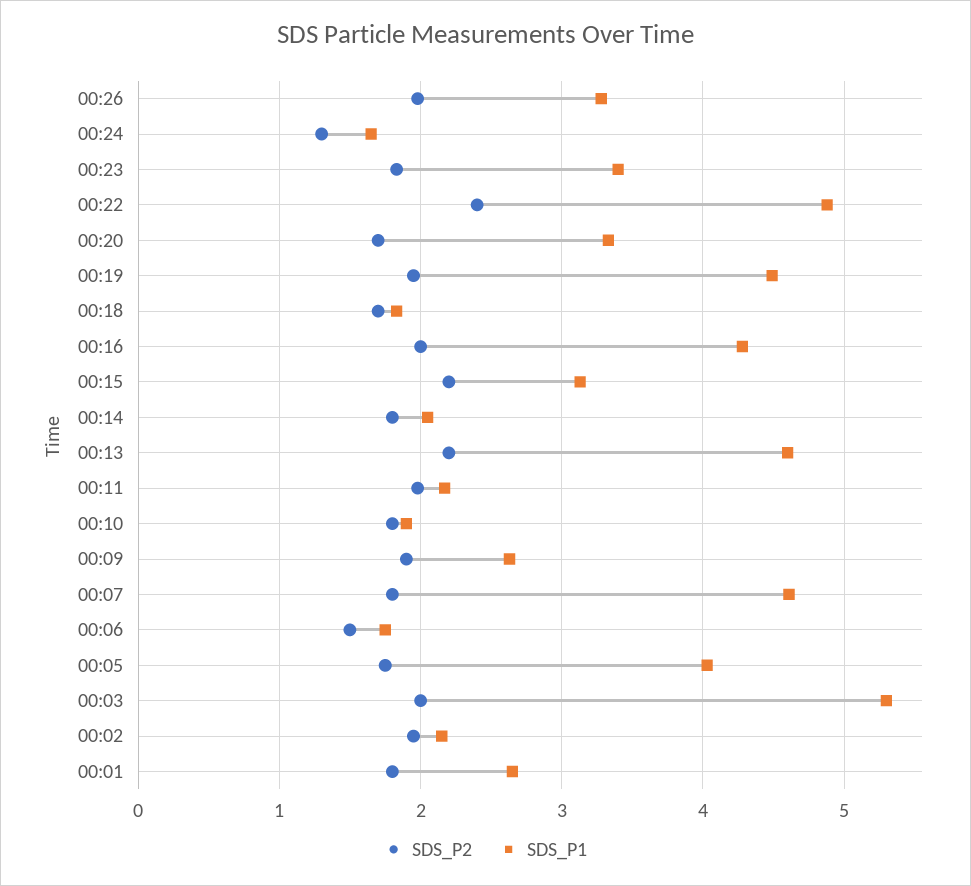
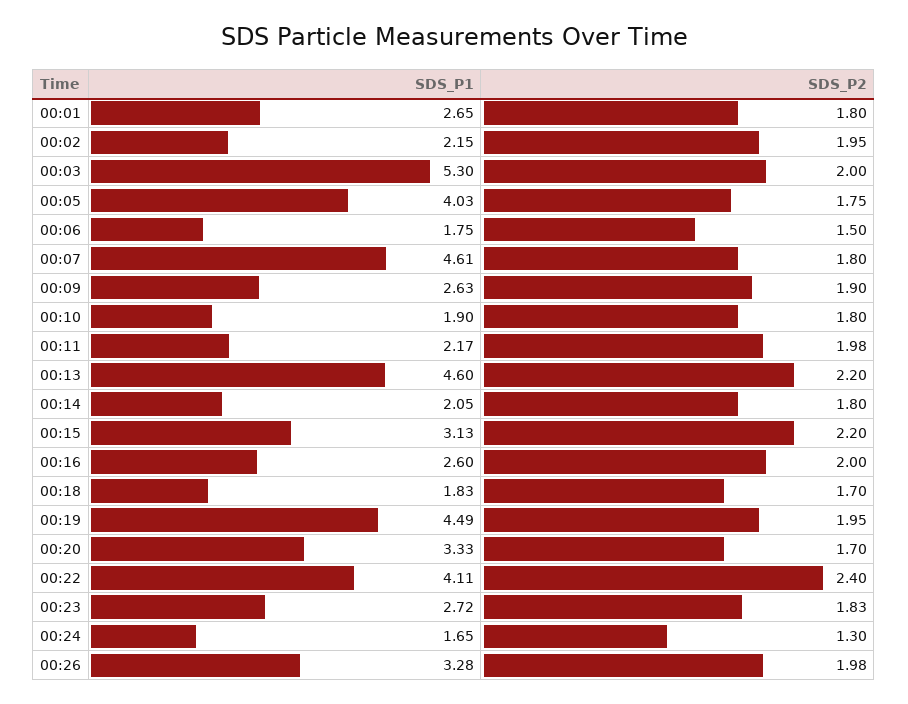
  {
    "SDS_P2": {
      "00:26": 1.98,
      "00:24": 1.3,
      "00:23": 1.83,
      "00:22": 2.4,
      "00:20": 1.7,
      "00:19": 1.95,
      "00:18": 1.7,
      "00:16": 2,
      "00:15": 2.2,
      "00:14": 1.8,
      "00:13": 2.2,
      "00:11": 1.98,
      "00:10": 1.8,
      "00:09": 1.9,
      "00:07": 1.8,
      "00:06": 1.5,
      "00:05": 1.75,
      "00:03": 2,
      "00:02": 1.95,
      "00:01": 1.8
    },
    "SDS_P1": {
      "00:26": 3.28,
      "00:24": 1.65,
-     "00:23": 3.4,
+     "00:23": 2.72,
-     "00:22": 4.9,
+     "00:22": 4.11,
      "00:20": 3.33,
      "00:19": 4.49,
      "00:18": 1.83,
-     "00:16": 4.3,
+     "00:16": 2.6,
      "00:15": 3.13,
      "00:14": 2.05,
      "00:13": 4.6,
      "00:11": 2.17,
      "00:10": 1.9,
      "00:09": 2.63,
      "00:07": 4.61,
      "00:06": 1.75,
      "00:05": 4.03,
      "00:03": 5.3,
      "00:02": 2.15,
      "00:01": 2.65
    }
  }

